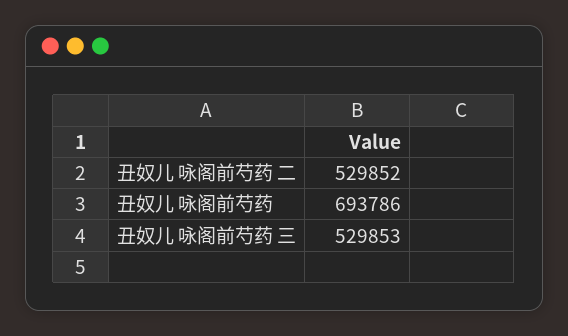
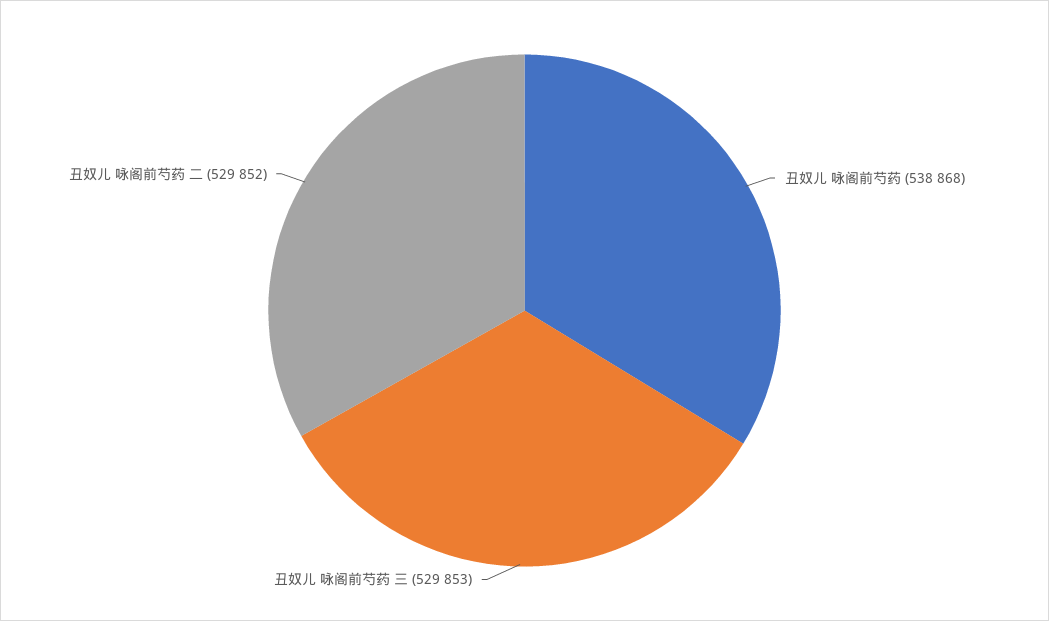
  {
    "丑奴儿 咏阁前芍药 二": 529852,
-   "丑奴儿 咏阁前芍药": 693786,
+   "丑奴儿 咏阁前芍药": 538868,
    "丑奴儿 咏阁前芍药 三": 529853
  }

